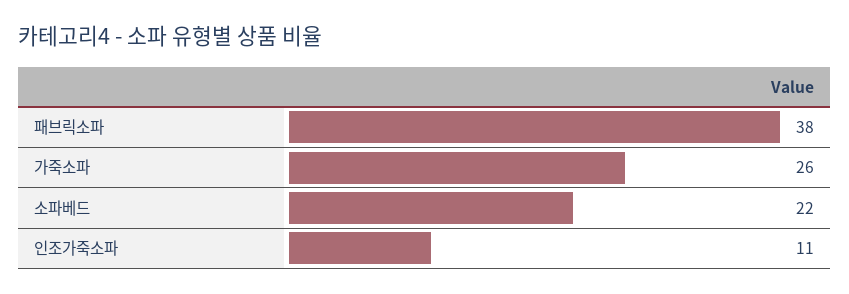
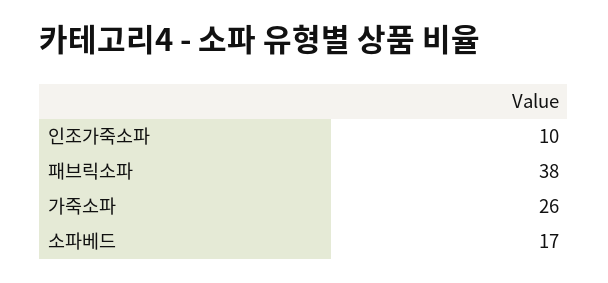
  {
    "패브릭소파": 38,
    "가죽소파": 26,
-   "소파베드": 22,
+   "소파베드": 17,
-   "인조가죽소파": 11
+   "인조가죽소파": 10
  }

